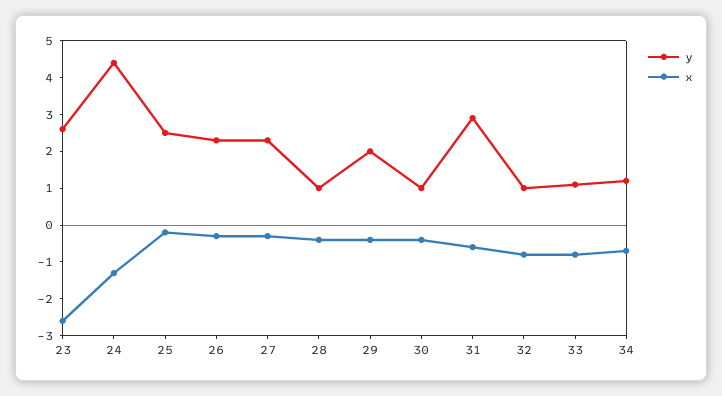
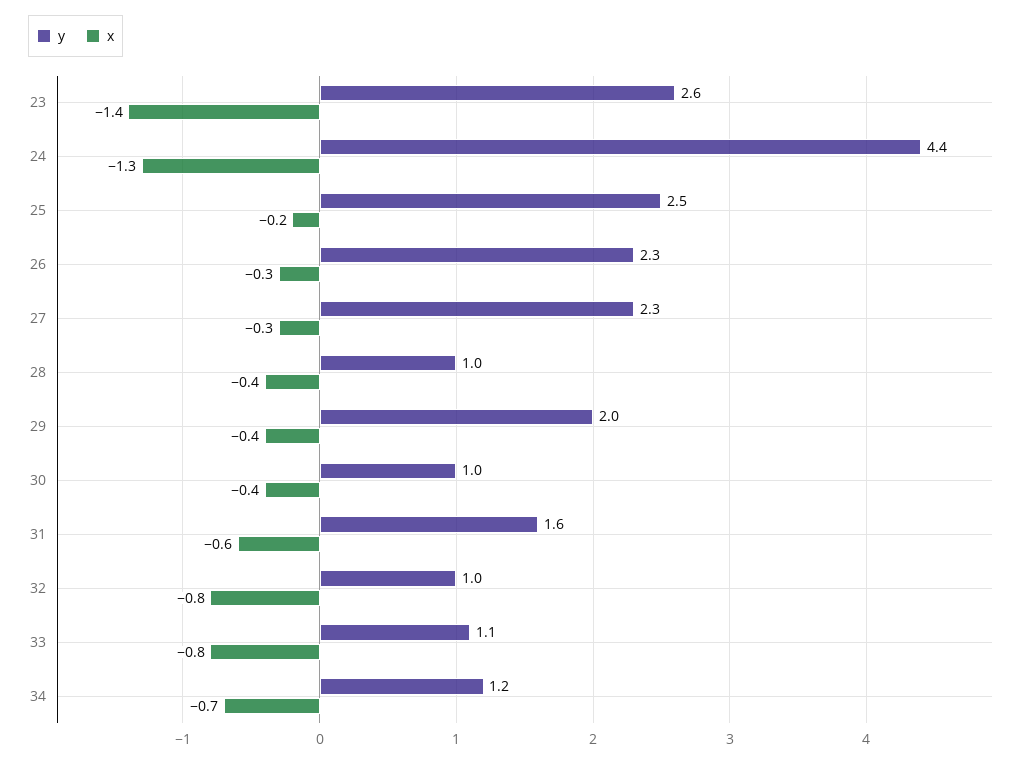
  {
    "y": {
      "23": 2.6,
      "24": 4.4,
      "25": 2.5,
      "26": 2.3,
      "27": 2.3,
      "28": 1,
      "29": 2,
      "30": 1,
-     "31": 3,
+     "31": 1.6,
      "32": 1,
      "33": 1.1,
      "34": 1.2
    },
    "x": {
-     "23": -2.5,
+     "23": -1.4,
      "24": -1.3,
      "25": -0.2,
      "26": -0.3,
      "27": -0.3,
      "28": -0.4,
      "29": -0.4,
      "30": -0.4,
      "31": -0.6,
      "32": -0.8,
      "33": -0.8,
      "34": -0.7
    }
  }

